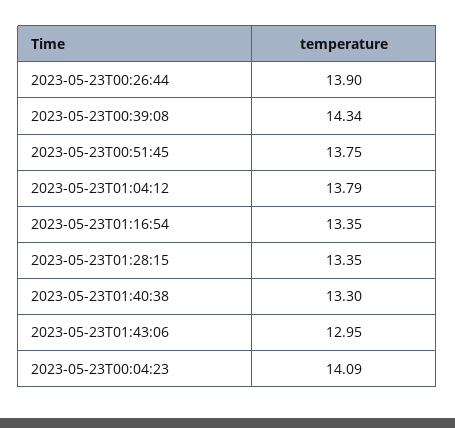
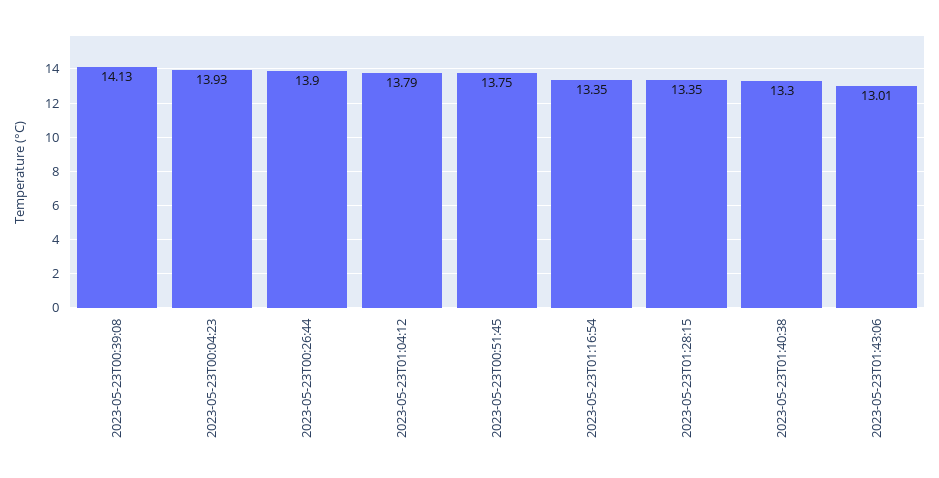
  {
    "2023-05-23T00:26:44": 13.9,
-   "2023-05-23T00:39:08": 14.34,
+   "2023-05-23T00:39:08": 14.13,
    "2023-05-23T00:51:45": 13.75,
    "2023-05-23T01:04:12": 13.79,
    "2023-05-23T01:16:54": 13.35,
    "2023-05-23T01:28:15": 13.35,
    "2023-05-23T01:40:38": 13.3,
-   "2023-05-23T01:43:06": 12.95,
+   "2023-05-23T01:43:06": 13.01,
-   "2023-05-23T00:04:23": 14.09
+   "2023-05-23T00:04:23": 13.93
  }

